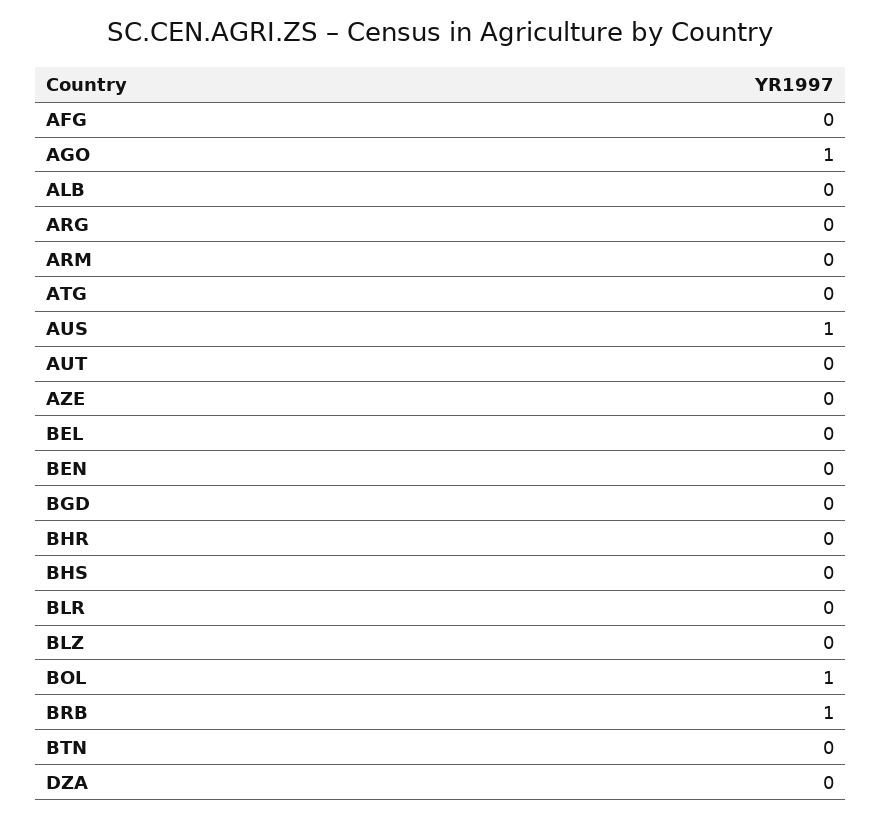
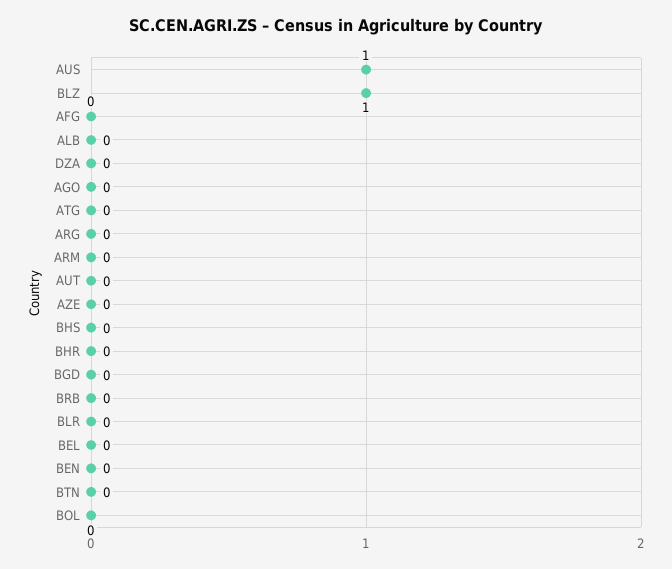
  {
    "AFG": 0,
-   "AGO": 1,
+   "AGO": 0,
    "ALB": 0,
    "ARG": 0,
    "ARM": 0,
    "ATG": 0,
    "AUS": 1,
    "AUT": 0,
    "AZE": 0,
    "BEL": 0,
    "BEN": 0,
    "BGD": 0,
    "BHR": 0,
    "BHS": 0,
    "BLR": 0,
-   "BLZ": 0,
+   "BLZ": 1,
-   "BOL": 1,
+   "BOL": 0,
-   "BRB": 1,
+   "BRB": 0,
    "BTN": 0,
    "DZA": 0
  }

